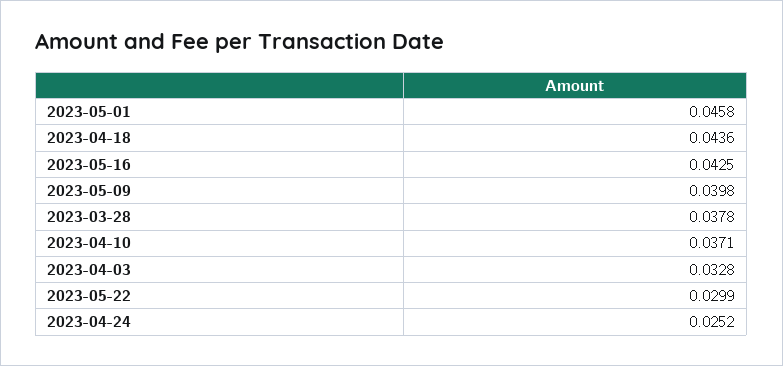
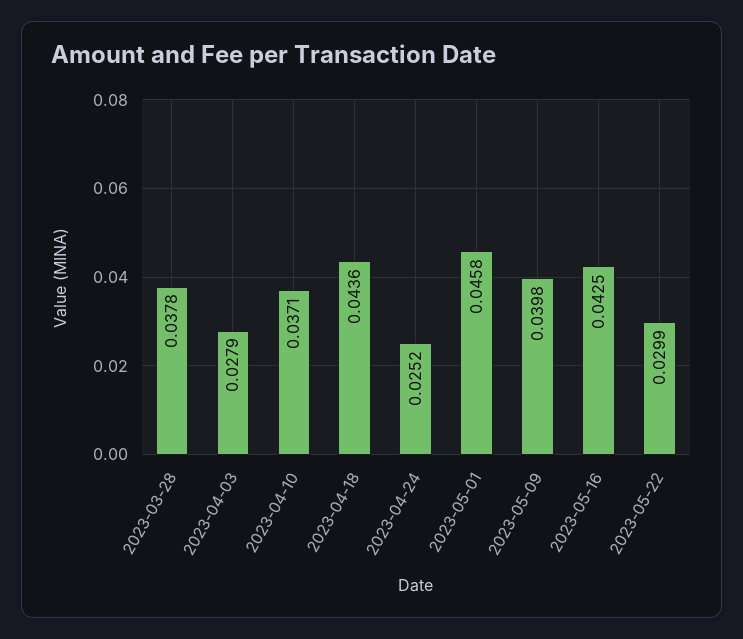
  {
    "2023-05-01": 0.0458,
    "2023-04-18": 0.0436,
    "2023-05-16": 0.0425,
    "2023-05-09": 0.0398,
    "2023-03-28": 0.0378,
    "2023-04-10": 0.0371,
-   "2023-04-03": 0.0328,
+   "2023-04-03": 0.0279,
    "2023-05-22": 0.0299,
    "2023-04-24": 0.0252
  }

